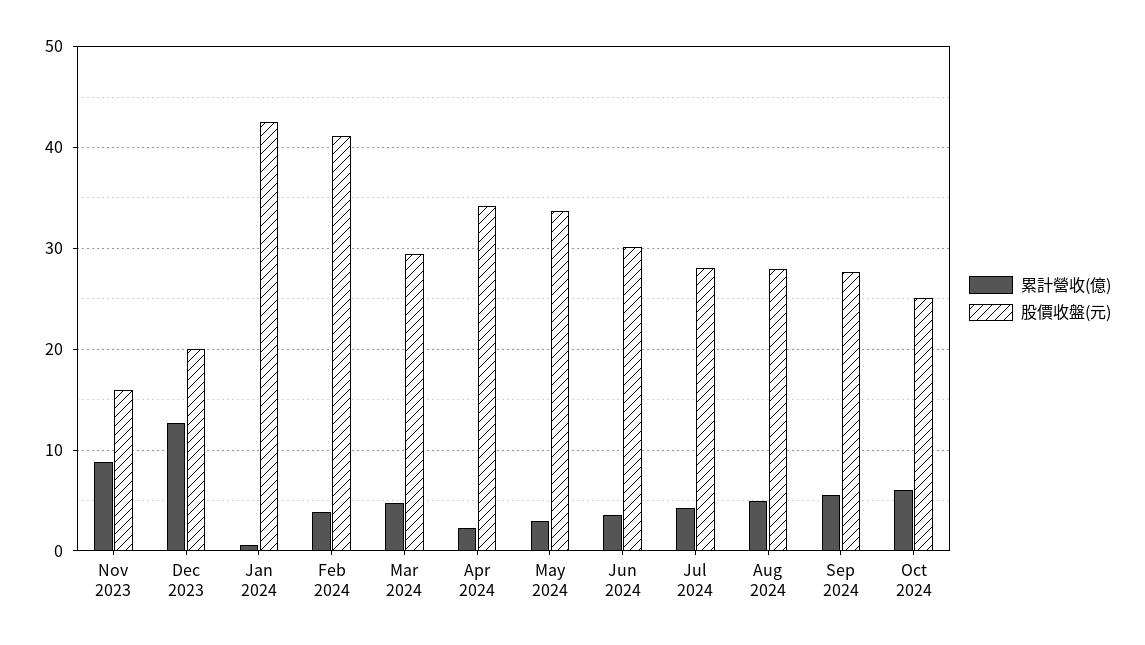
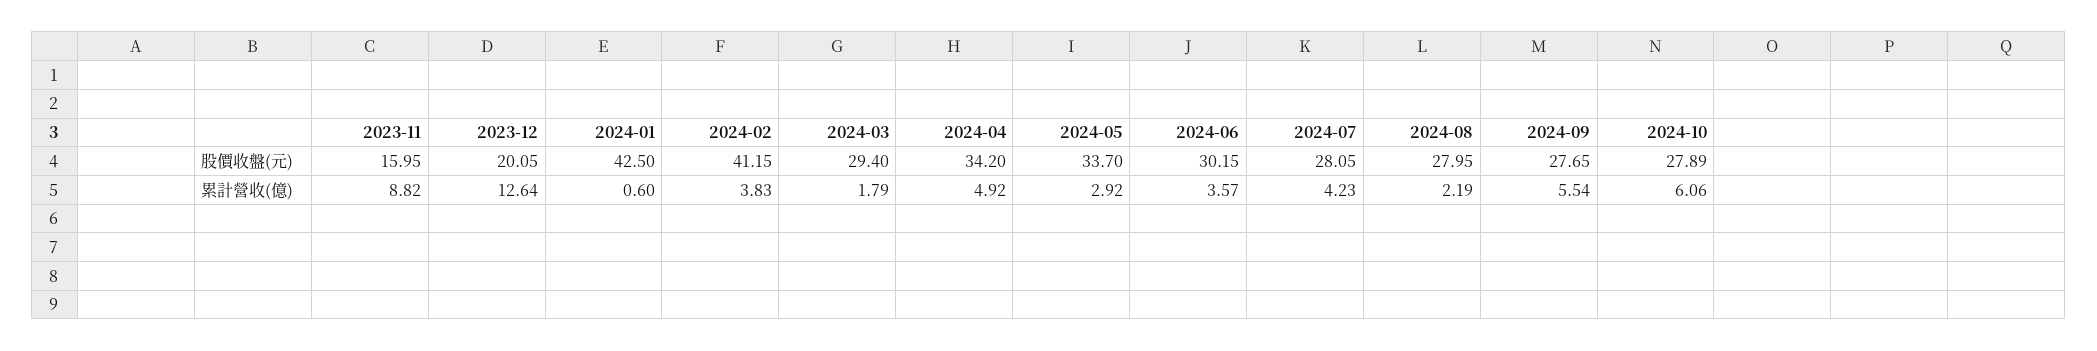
  {
    "累計營收(億)": {
      "Nov 2023": 8.82,
      "Dec 2023": 12.64,
      "Jan 2024": 0.6,
      "Feb 2024": 3.83,
-     "Mar 2024": 5,
+     "Mar 2024": 1.79,
-     "Apr 2024": 2,
+     "Apr 2024": 4.92,
      "May 2024": 2.92,
      "Jun 2024": 3.57,
      "Jul 2024": 4.23,
-     "Aug 2024": 5,
+     "Aug 2024": 2.19,
      "Sep 2024": 5.54,
      "Oct 2024": 6.06
    },
    "股價收盤(元)": {
      "Nov 2023": 15.95,
      "Dec 2023": 20.05,
      "Jan 2024": 42.5,
      "Feb 2024": 41.15,
      "Mar 2024": 29.4,
      "Apr 2024": 34.2,
      "May 2024": 33.7,
      "Jun 2024": 30.15,
      "Jul 2024": 28.05,
      "Aug 2024": 27.95,
      "Sep 2024": 27.65,
-     "Oct 2024": 25
+     "Oct 2024": 27.89
    }
  }

